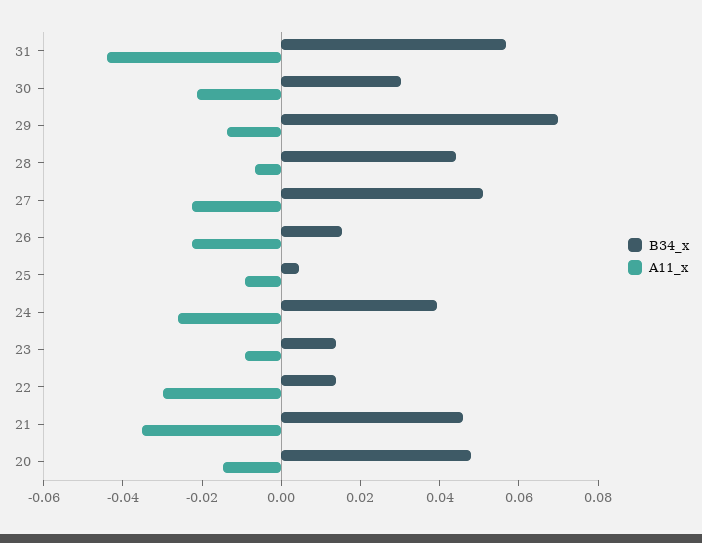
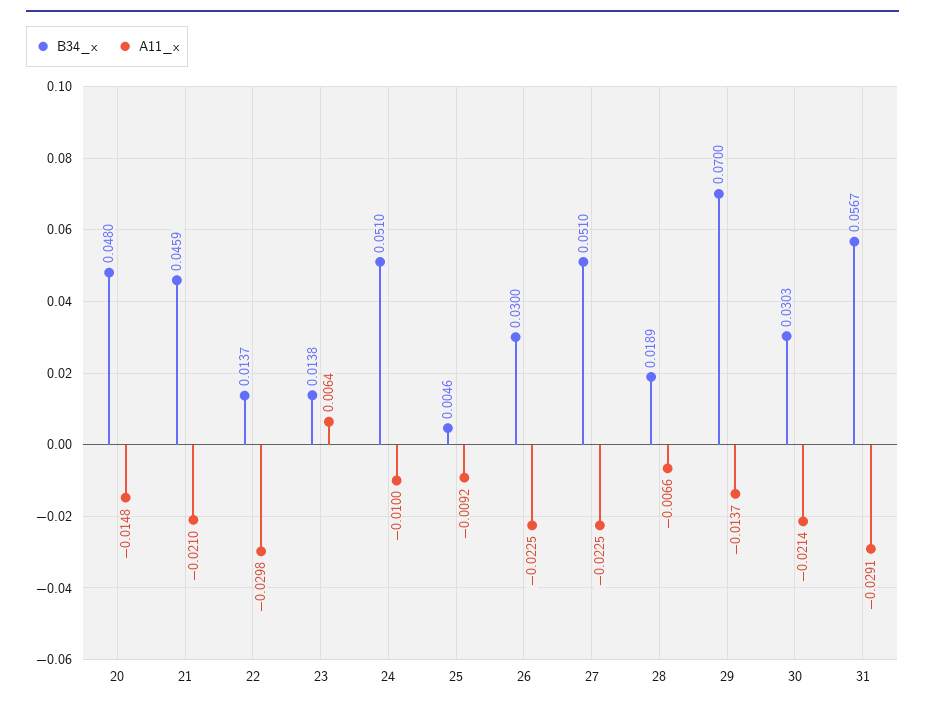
  {
    "B34_x": {
      "31": 0.0567,
      "30": 0.0303,
      "29": 0.07,
-     "28": 0.045,
+     "28": 0.0189,
      "27": 0.051,
-     "26": 0.015,
+     "26": 0.03,
      "25": 0.0046,
-     "24": 0.04,
+     "24": 0.051,
      "23": 0.0138,
      "22": 0.0137,
      "21": 0.0459,
      "20": 0.048
    },
    "A11_x": {
-     "31": -0.045,
+     "31": -0.0291,
      "30": -0.0214,
      "29": -0.0137,
      "28": -0.0066,
      "27": -0.0225,
      "26": -0.0225,
      "25": -0.0092,
-     "24": -0.025,
+     "24": -0.01,
-     "23": -0.01,
+     "23": 0.0064,
      "22": -0.0298,
-     "21": -0.035,
+     "21": -0.021,
      "20": -0.0148
    }
  }

